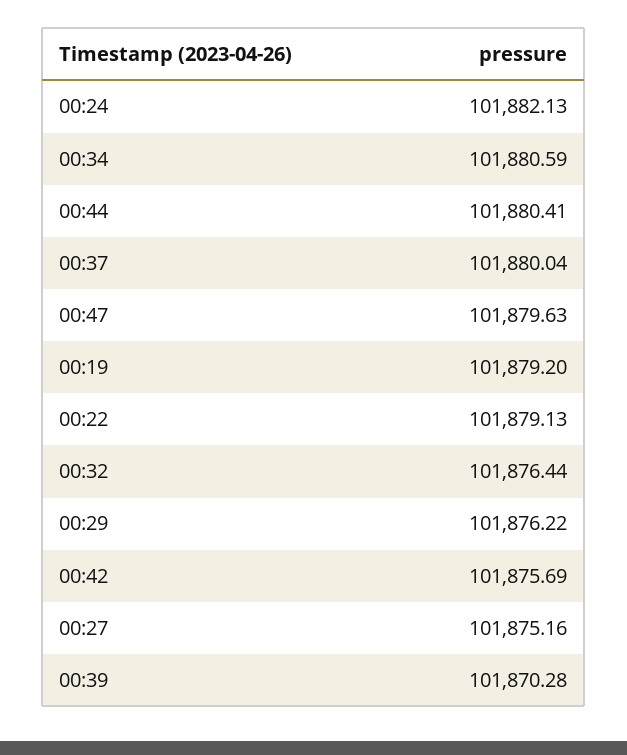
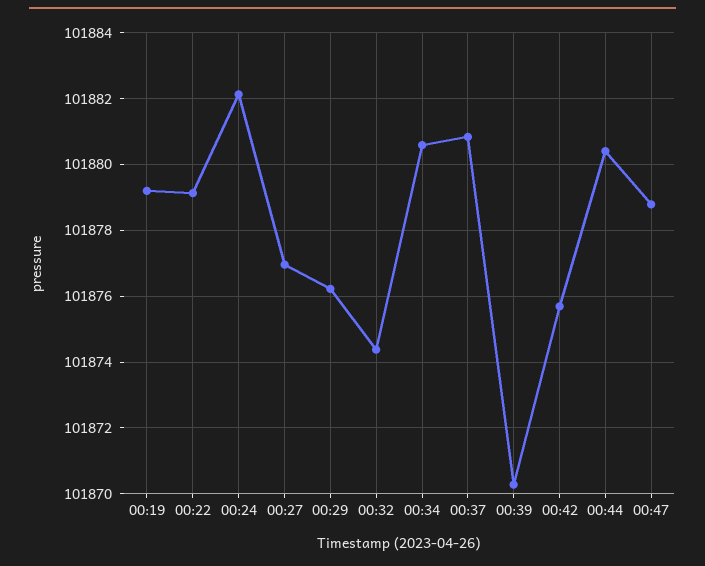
  {
    "00:24": 101882.13,
    "00:34": 101880.59,
    "00:44": 101880.41,
-   "00:37": 101880.04,
+   "00:37": 101880.8,
-   "00:47": 101879.63,
+   "00:47": 101878.8,
    "00:19": 101879.2,
    "00:22": 101879.13,
-   "00:32": 101876.44,
+   "00:32": 101874.4,
    "00:29": 101876.22,
    "00:42": 101875.69,
-   "00:27": 101875.16,
+   "00:27": 101877,
    "00:39": 101870.28
  }

